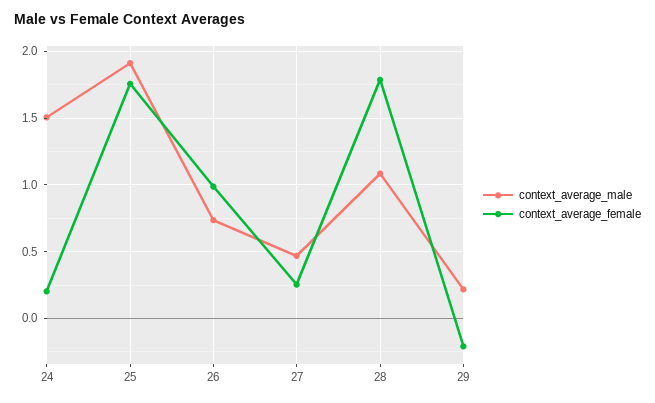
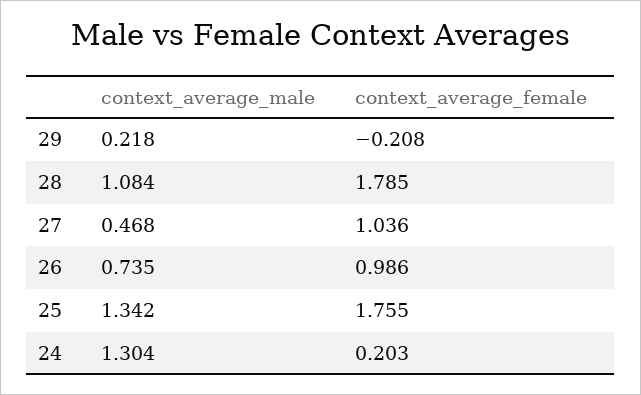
  {
    "context_average_male": {
-     "24": 1.5,
+     "24": 1.304,
-     "25": 1.9,
+     "25": 1.342,
      "26": 0.735,
      "27": 0.468,
      "28": 1.084,
      "29": 0.218
    },
    "context_average_female": {
      "24": 0.203,
      "25": 1.755,
      "26": 0.986,
-     "27": 0.25,
+     "27": 1.036,
      "28": 1.785,
      "29": -0.208
    }
  }

